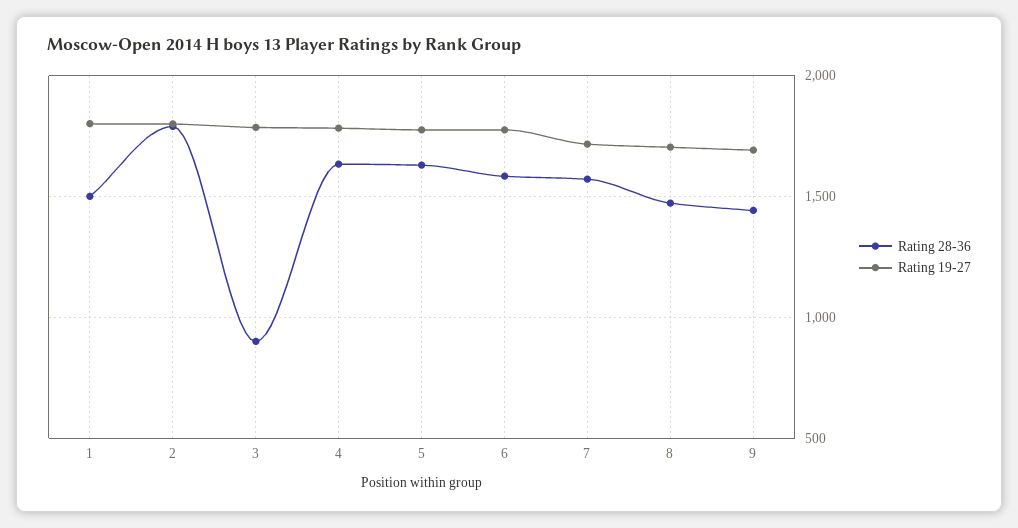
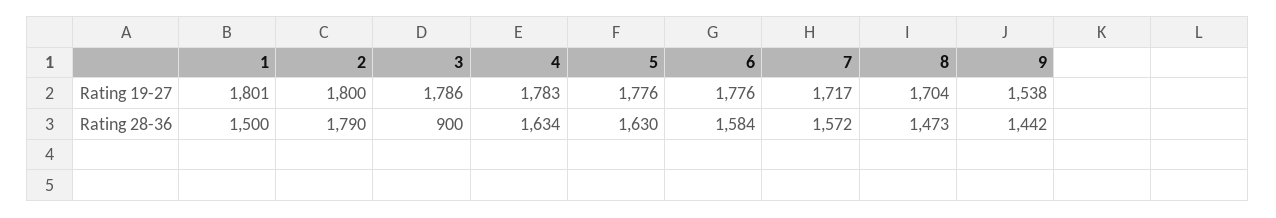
  {
    "Rating 28-36": {
      "1": 1500,
      "2": 1790,
      "3": 900,
      "4": 1634,
      "5": 1630,
      "6": 1584,
      "7": 1572,
      "8": 1473,
      "9": 1442
    },
    "Rating 19-27": {
      "1": 1801,
      "2": 1800,
      "3": 1786,
      "4": 1783,
      "5": 1776,
      "6": 1776,
      "7": 1717,
      "8": 1704,
-     "9": 1700
+     "9": 1538
    }
  }

